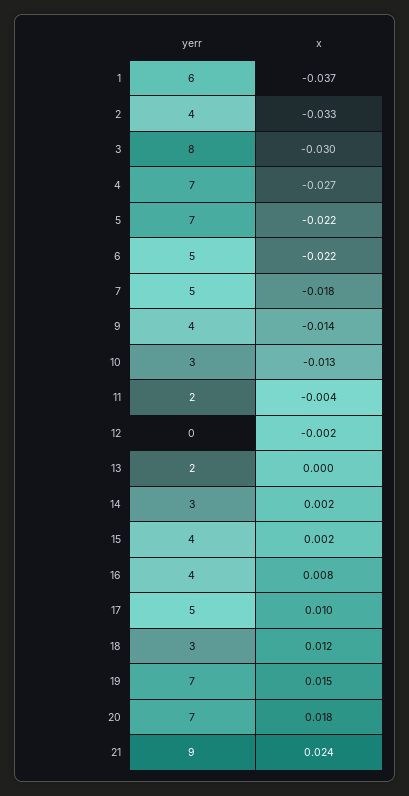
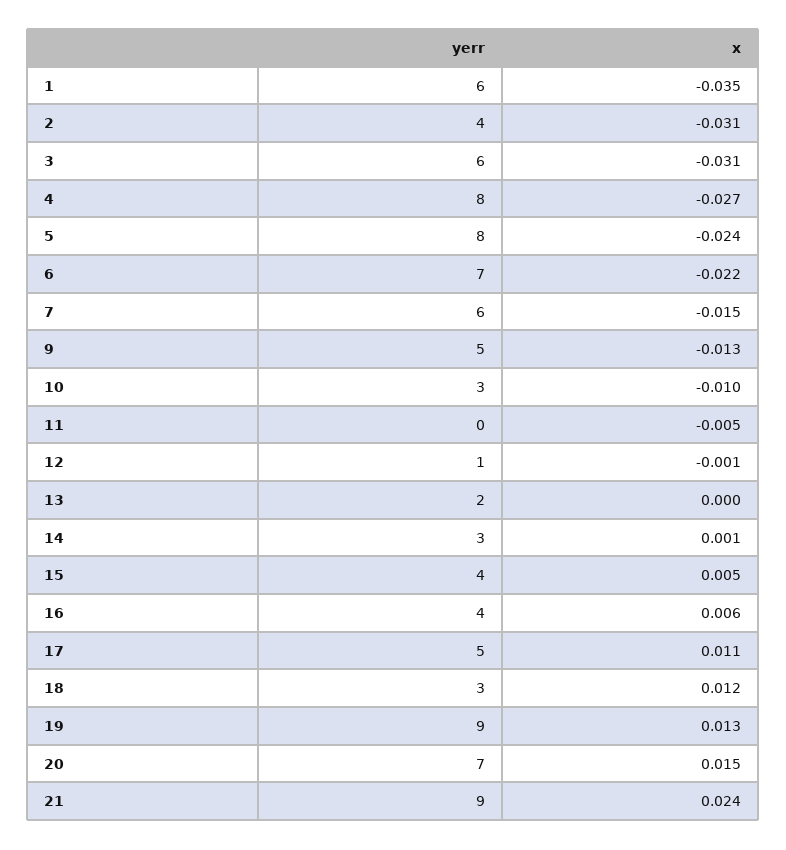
  {
    "yerr": {
      "1": 6,
      "2": 4,
-     "3": 8,
+     "3": 6,
-     "4": 7,
+     "4": 8,
-     "5": 7,
+     "5": 8,
-     "6": 5,
+     "6": 7,
-     "7": 5,
+     "7": 6,
-     "9": 4,
+     "9": 5,
      "10": 3,
-     "11": 2,
+     "11": 0,
-     "12": 0,
+     "12": 1,
      "13": 2,
      "14": 3,
      "15": 4,
      "16": 4,
      "17": 5,
      "18": 3,
-     "19": 7,
+     "19": 9,
      "20": 7,
      "21": 9
    },
    "x": {
-     "1": -0.037,
+     "1": -0.035,
-     "2": -0.033,
+     "2": -0.031,
-     "3": -0.03,
+     "3": -0.031,
      "4": -0.027,
-     "5": -0.022,
+     "5": -0.024,
      "6": -0.022,
-     "7": -0.018,
+     "7": -0.015,
-     "9": -0.014,
+     "9": -0.013,
-     "10": -0.013,
+     "10": -0.01,
-     "11": -0.004,
+     "11": -0.005,
-     "12": -0.002,
+     "12": -0.001,
      "13": 0,
-     "14": 0.002,
+     "14": 0.001,
-     "15": 0.002,
+     "15": 0.005,
-     "16": 0.008,
+     "16": 0.006,
-     "17": 0.01,
+     "17": 0.011,
      "18": 0.012,
-     "19": 0.015,
+     "19": 0.013,
-     "20": 0.018,
+     "20": 0.015,
      "21": 0.024
    }
  }

